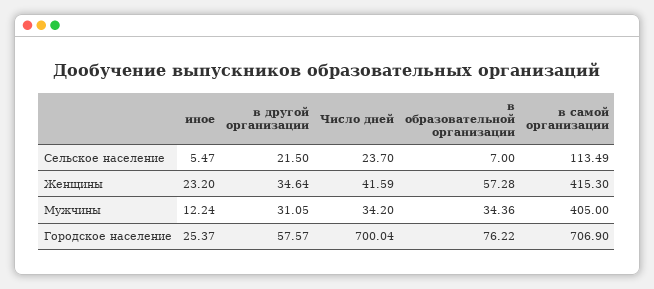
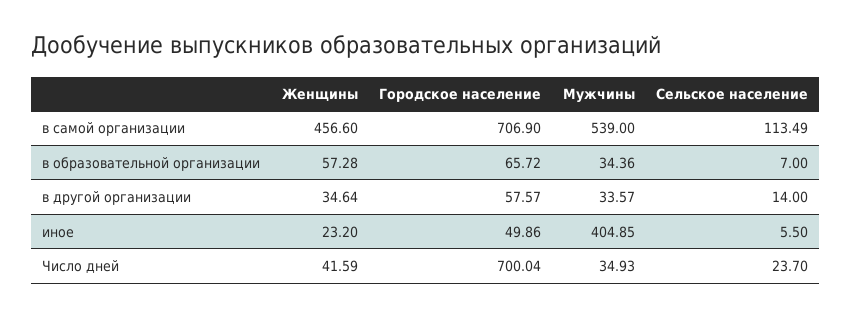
  {
    "иное": {
-     "Сельское население": 5.47,
+     "Сельское население": 5.5,
      "Женщины": 23.2,
-     "Мужчины": 12.24,
+     "Мужчины": 404.85,
-     "Городское население": 25.37
+     "Городское население": 49.86
    },
    "в другой организации": {
-     "Сельское население": 21.5,
+     "Сельское население": 14,
      "Женщины": 34.64,
-     "Мужчины": 31.05,
+     "Мужчины": 33.57,
      "Городское население": 57.57
    },
    "Число дней": {
      "Сельское население": 23.7,
      "Женщины": 41.59,
-     "Мужчины": 34.2,
+     "Мужчины": 34.93,
      "Городское население": 700.04
    },
    "в образовательной организации": {
      "Сельское население": 7,
      "Женщины": 57.28,
      "Мужчины": 34.36,
-     "Городское население": 76.22
+     "Городское население": 65.72
    },
    "в самой организации": {
      "Сельское население": 113.49,
-     "Женщины": 415.3,
+     "Женщины": 456.6,
-     "Мужчины": 405,
+     "Мужчины": 539,
      "Городское население": 706.9
    }
  }

